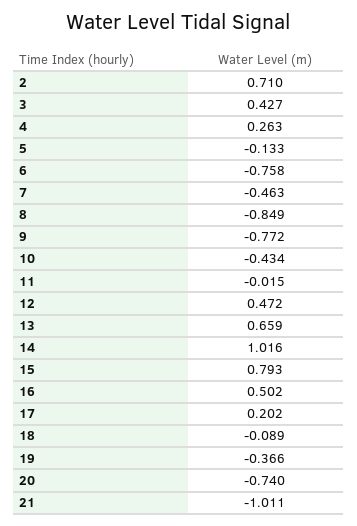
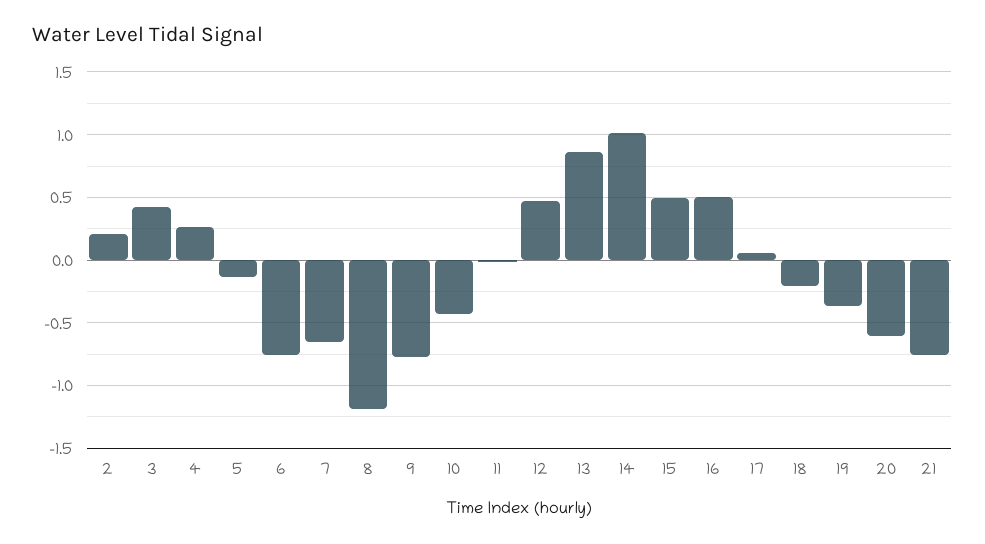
  {
-   "2": 0.71,
+   "2": 0.2,
    "3": 0.427,
    "4": 0.263,
    "5": -0.133,
    "6": -0.758,
-   "7": -0.463,
+   "7": -0.65,
-   "8": -0.849,
+   "8": -1.2,
    "9": -0.772,
    "10": -0.434,
    "11": -0.015,
    "12": 0.472,
-   "13": 0.659,
+   "13": 0.85,
    "14": 1.016,
-   "15": 0.793,
+   "15": 0.5,
    "16": 0.502,
-   "17": 0.202,
+   "17": 0.05,
-   "18": -0.089,
+   "18": -0.2,
    "19": -0.366,
-   "20": -0.74,
+   "20": -0.6,
-   "21": -1.011
+   "21": -0.75
  }

